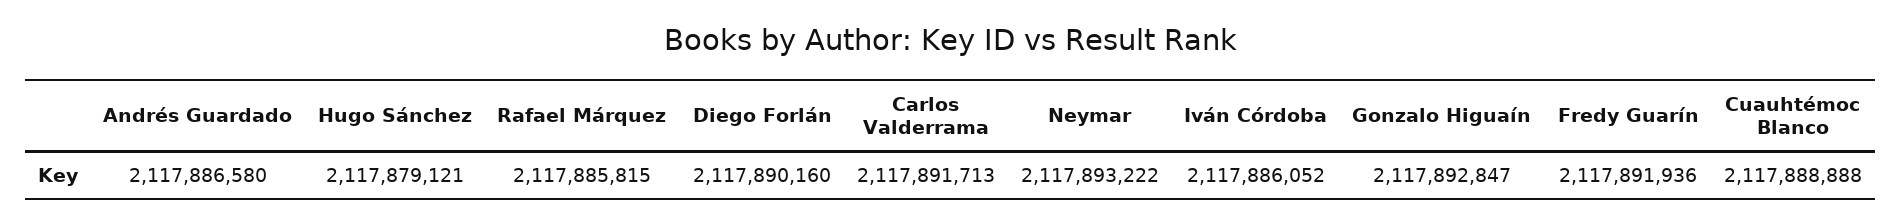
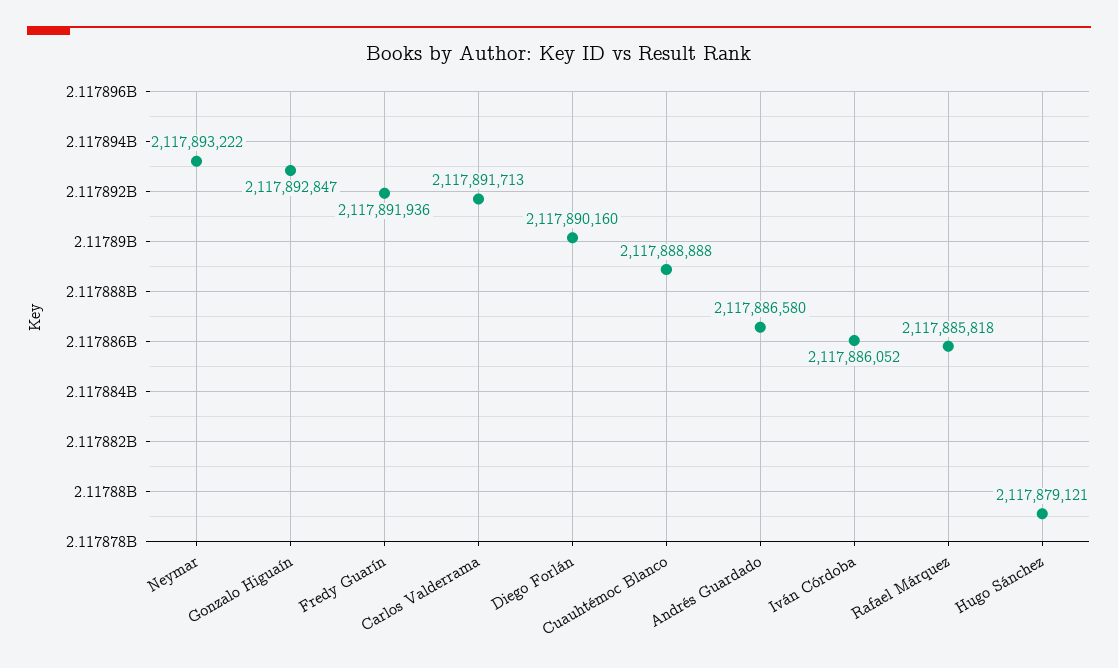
  {
    "Andrés Guardado": 2117886580,
    "Hugo Sánchez": 2117879121,
-   "Rafael Márquez": 2117885815,
+   "Rafael Márquez": 2117885818,
    "Diego Forlán": 2117890160,
    "Carlos Valderrama": 2117891713,
    "Neymar": 2117893222,
    "Iván Córdoba": 2117886052,
    "Gonzalo Higuaín": 2117892847,
    "Fredy Guarín": 2117891936,
    "Cuauhtémoc Blanco": 2117888888
  }

